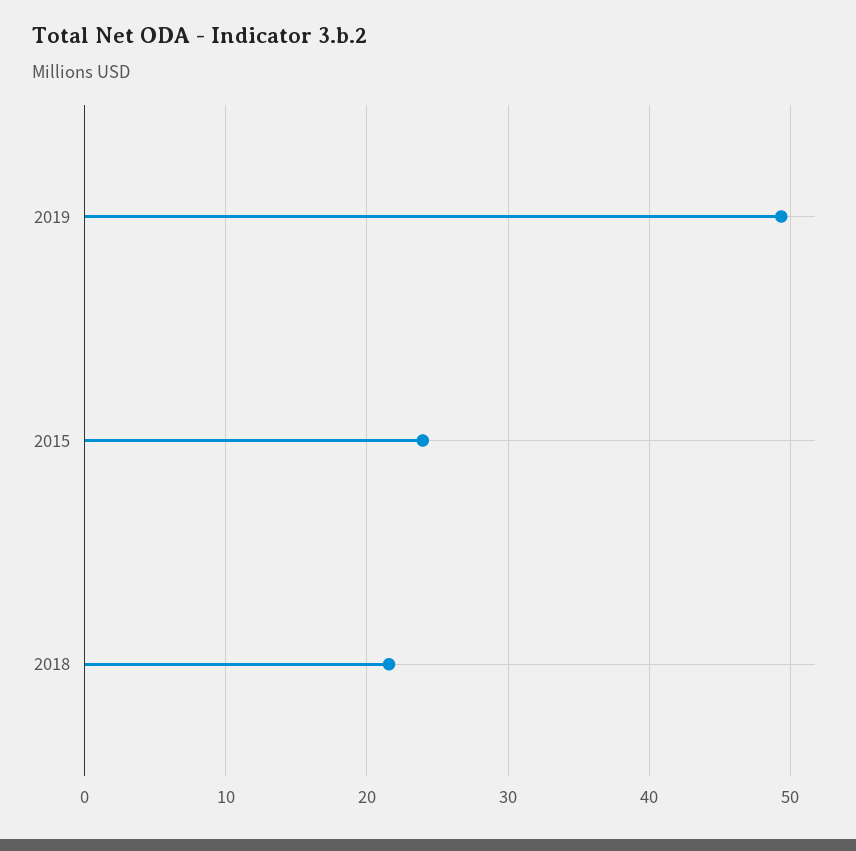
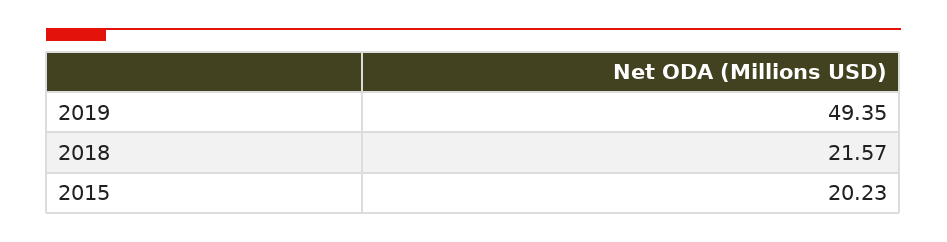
  {
    "2019": 49.35,
-   "2015": 24,
+   "2015": 20.23,
    "2018": 21.57
  }

